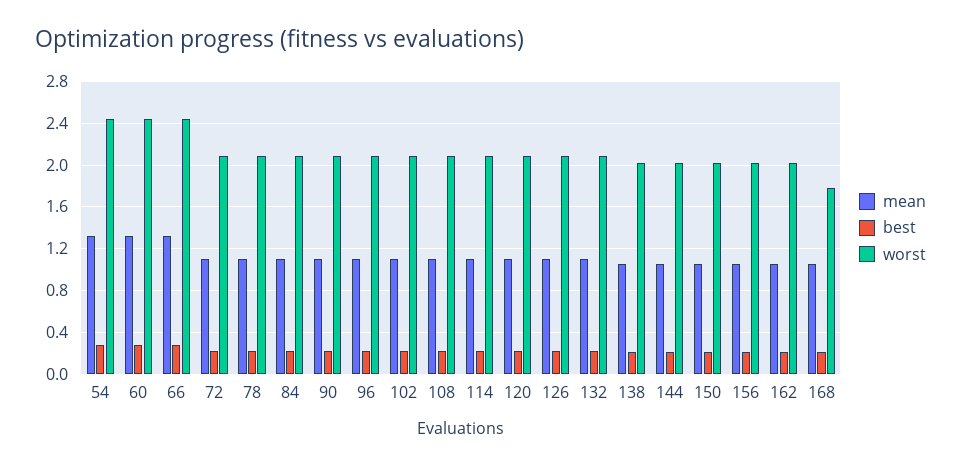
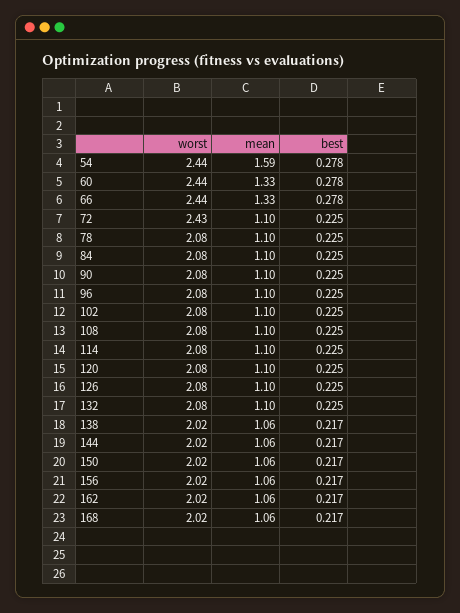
  {
    "mean": {
-     "54": 1.3,
+     "54": 1.59,
      "60": 1.33,
      "66": 1.33,
      "72": 1.1,
      "78": 1.1,
      "84": 1.1,
      "90": 1.1,
      "96": 1.1,
      "102": 1.1,
      "108": 1.1,
      "114": 1.1,
      "120": 1.1,
      "126": 1.1,
      "132": 1.1,
      "138": 1.06,
      "144": 1.06,
      "150": 1.06,
      "156": 1.06,
      "162": 1.06,
      "168": 1.06
    },
    "best": {
      "54": 0.278,
      "60": 0.278,
      "66": 0.278,
      "72": 0.225,
      "78": 0.225,
      "84": 0.225,
      "90": 0.225,
      "96": 0.225,
      "102": 0.225,
      "108": 0.225,
      "114": 0.225,
      "120": 0.225,
      "126": 0.225,
      "132": 0.225,
      "138": 0.217,
      "144": 0.217,
      "150": 0.217,
      "156": 0.217,
      "162": 0.217,
      "168": 0.217
    },
    "worst": {
      "54": 2.44,
      "60": 2.44,
      "66": 2.44,
-     "72": 2.1,
+     "72": 2.43,
      "78": 2.08,
      "84": 2.08,
      "90": 2.08,
      "96": 2.08,
      "102": 2.08,
      "108": 2.08,
      "114": 2.08,
      "120": 2.08,
      "126": 2.08,
      "132": 2.08,
      "138": 2.02,
      "144": 2.02,
      "150": 2.02,
      "156": 2.02,
      "162": 2.02,
-     "168": 1.8
+     "168": 2.02
    }
  }

